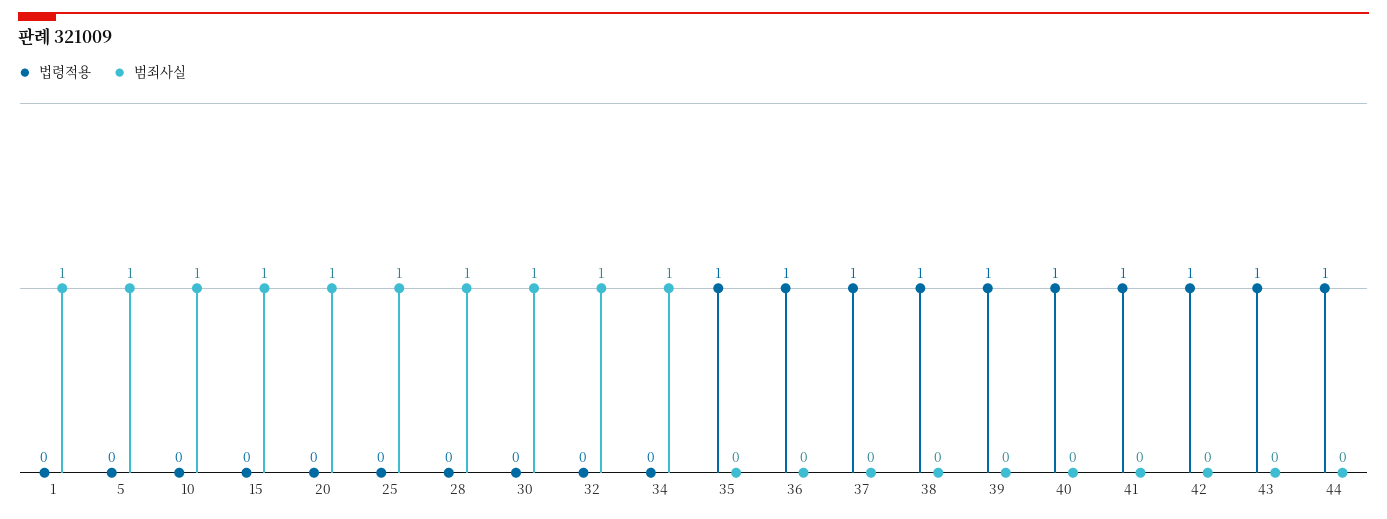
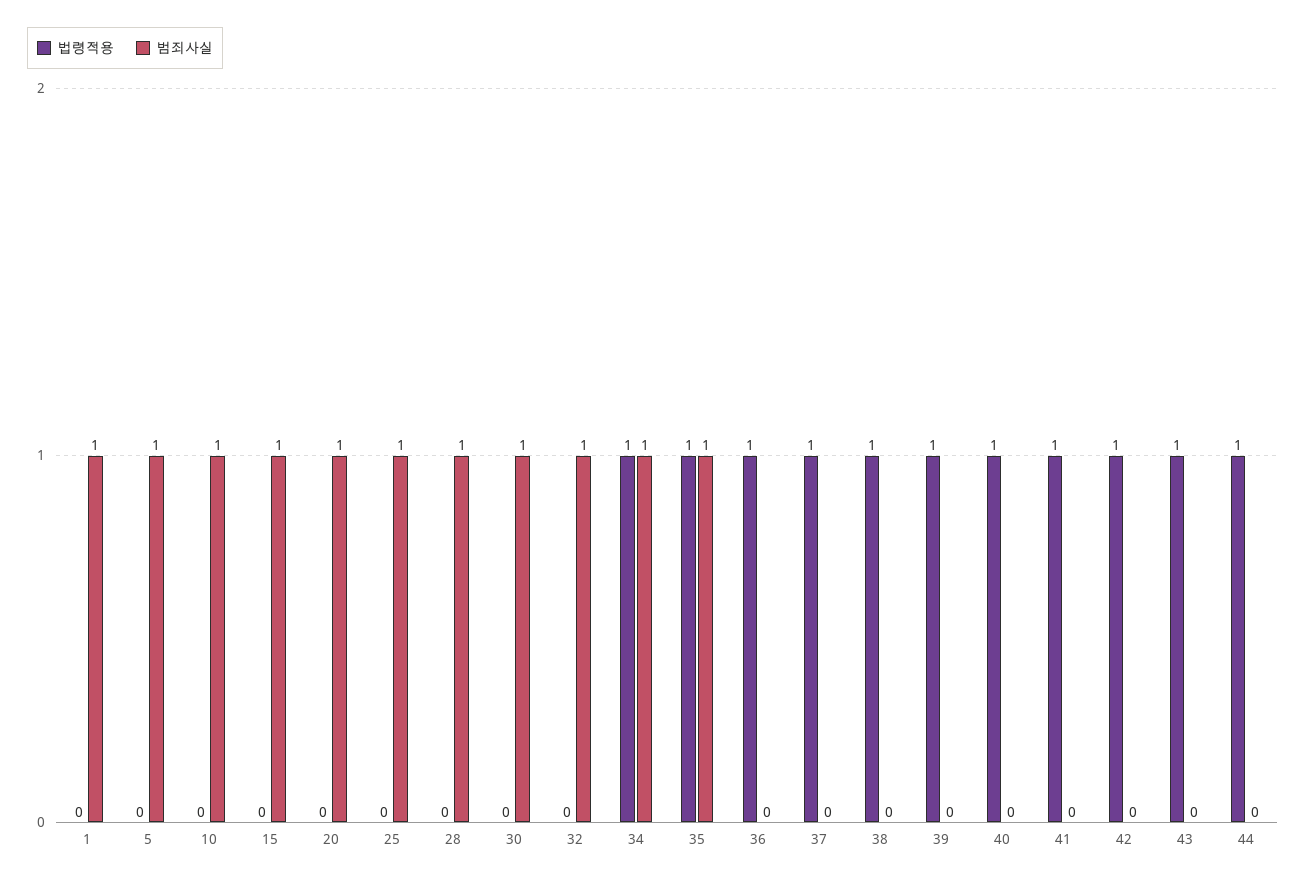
  {
    "법령적용": {
      "1": 0,
      "5": 0,
      "10": 0,
      "15": 0,
      "20": 0,
      "25": 0,
      "28": 0,
      "30": 0,
      "32": 0,
-     "34": 0,
+     "34": 1,
      "35": 1,
      "36": 1,
      "37": 1,
      "38": 1,
      "39": 1,
      "40": 1,
      "41": 1,
      "42": 1,
      "43": 1,
      "44": 1
    },
    "범죄사실": {
      "1": 1,
      "5": 1,
      "10": 1,
      "15": 1,
      "20": 1,
      "25": 1,
      "28": 1,
      "30": 1,
      "32": 1,
      "34": 1,
-     "35": 0,
+     "35": 1,
      "36": 0,
      "37": 0,
      "38": 0,
      "39": 0,
      "40": 0,
      "41": 0,
      "42": 0,
      "43": 0,
      "44": 0
    }
  }

